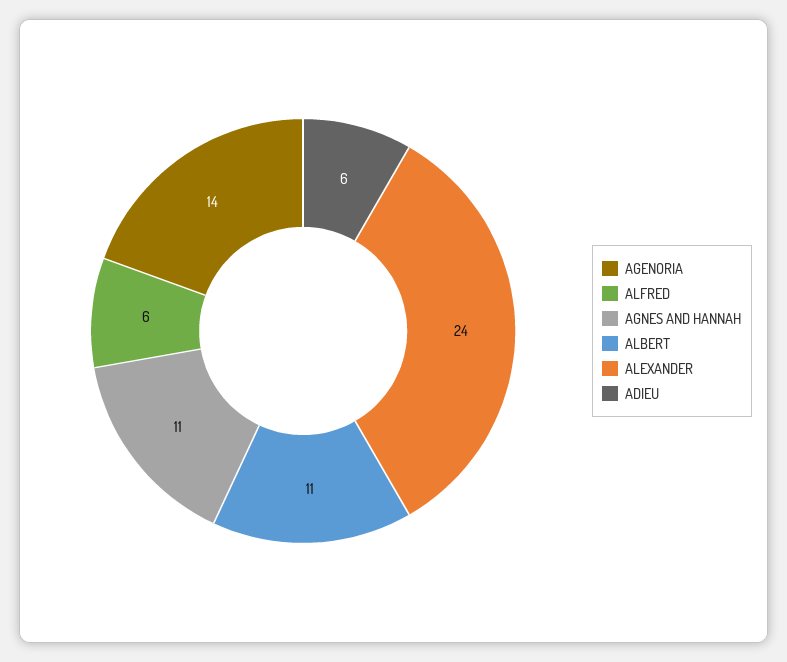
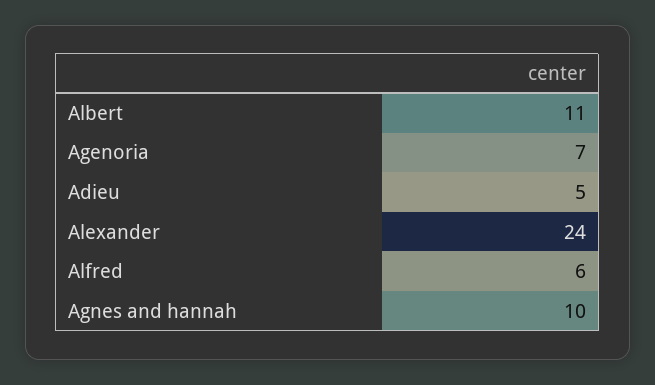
  {
-   "AGENORIA": 14,
+   "AGENORIA": 7,
    "ALFRED": 6,
-   "AGNES AND HANNAH": 11,
+   "AGNES AND HANNAH": 10,
    "ALBERT": 11,
    "ALEXANDER": 24,
-   "ADIEU": 6
+   "ADIEU": 5
  }

